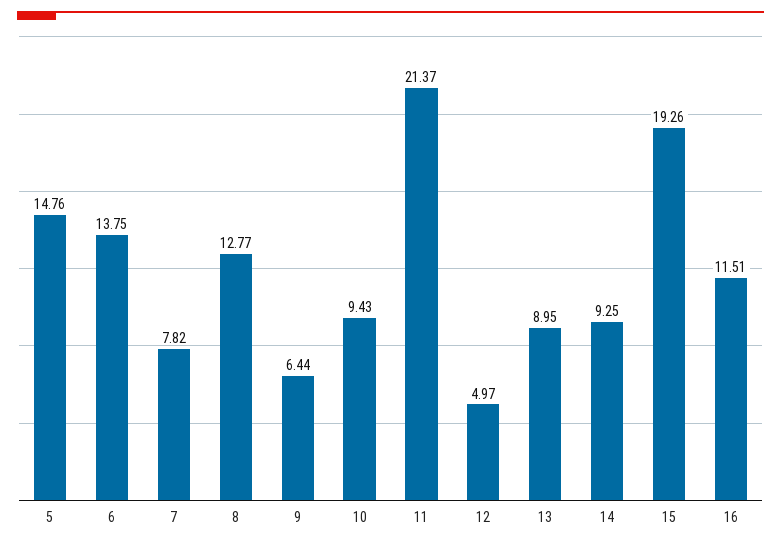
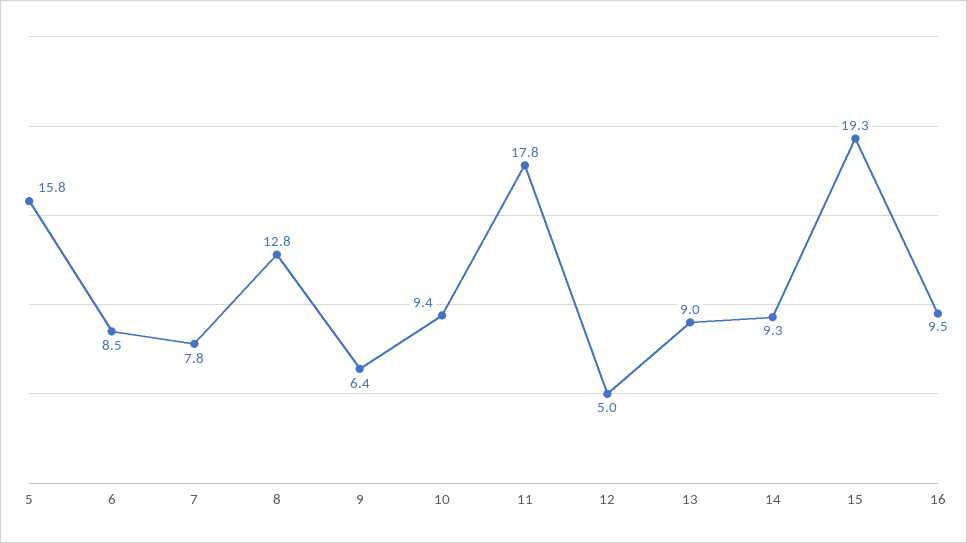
  {
-   "5": 14.76,
+   "5": 15.8,
-   "6": 13.75,
+   "6": 8.5,
    "7": 7.82,
    "8": 12.77,
    "9": 6.44,
    "10": 9.43,
-   "11": 21.37,
+   "11": 17.8,
    "12": 4.97,
    "13": 8.95,
    "14": 9.25,
    "15": 19.26,
-   "16": 11.51
+   "16": 9.5
  }

